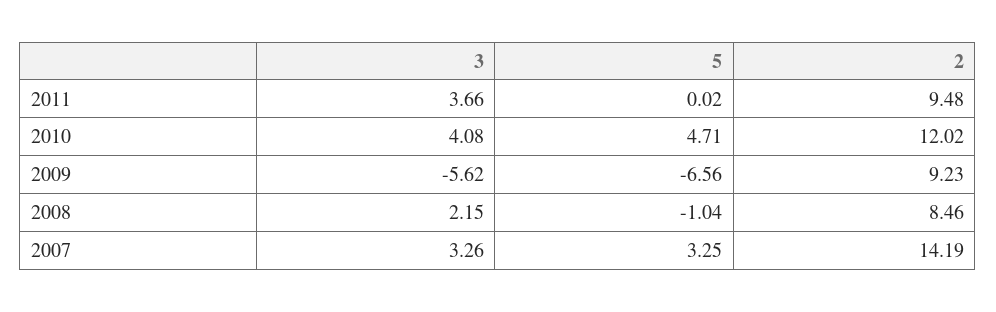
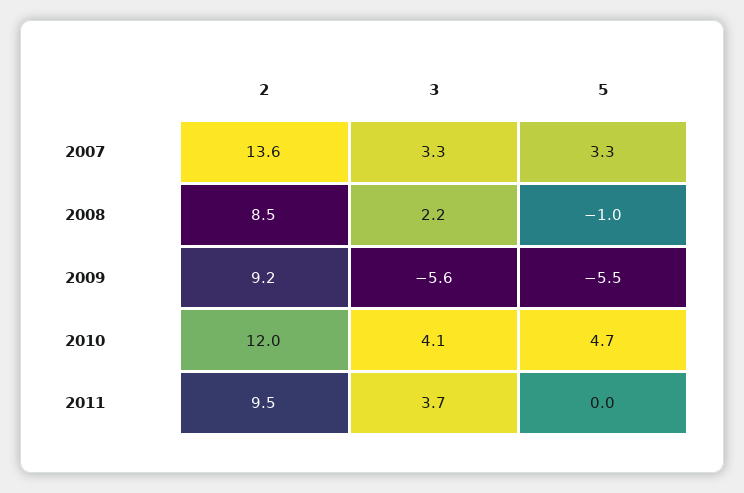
  {
    "3": {
      "2011": 3.66,
      "2010": 4.08,
      "2009": -5.62,
      "2008": 2.15,
      "2007": 3.26
    },
    "5": {
      "2011": 0.02,
      "2010": 4.71,
-     "2009": -6.56,
+     "2009": -5.5,
      "2008": -1.04,
      "2007": 3.25
    },
    "2": {
      "2011": 9.48,
      "2010": 12.02,
      "2009": 9.23,
      "2008": 8.46,
-     "2007": 14.19
+     "2007": 13.6
    }
  }

